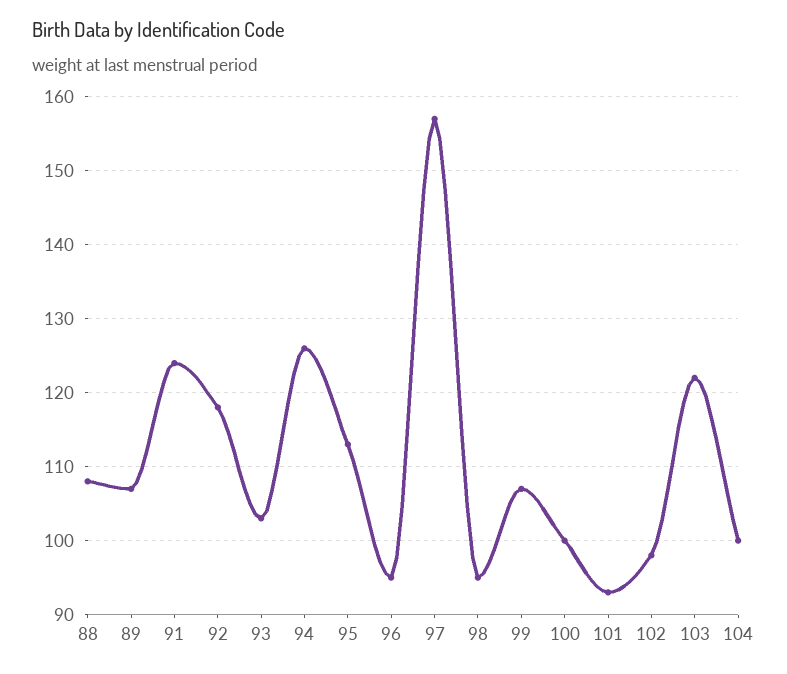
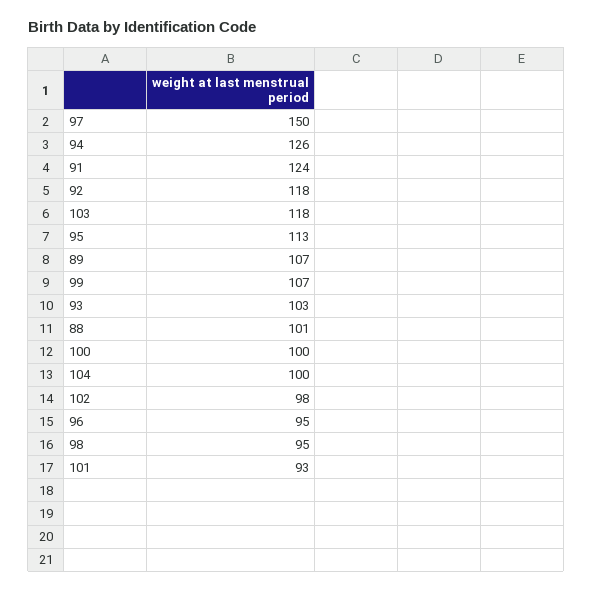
  {
-   "88": 108,
+   "88": 101,
    "89": 107,
    "91": 124,
    "92": 118,
    "93": 103,
    "94": 126,
    "95": 113,
    "96": 95,
-   "97": 157,
+   "97": 150,
    "98": 95,
    "99": 107,
    "100": 100,
    "101": 93,
    "102": 98,
-   "103": 122,
+   "103": 118,
    "104": 100
  }

